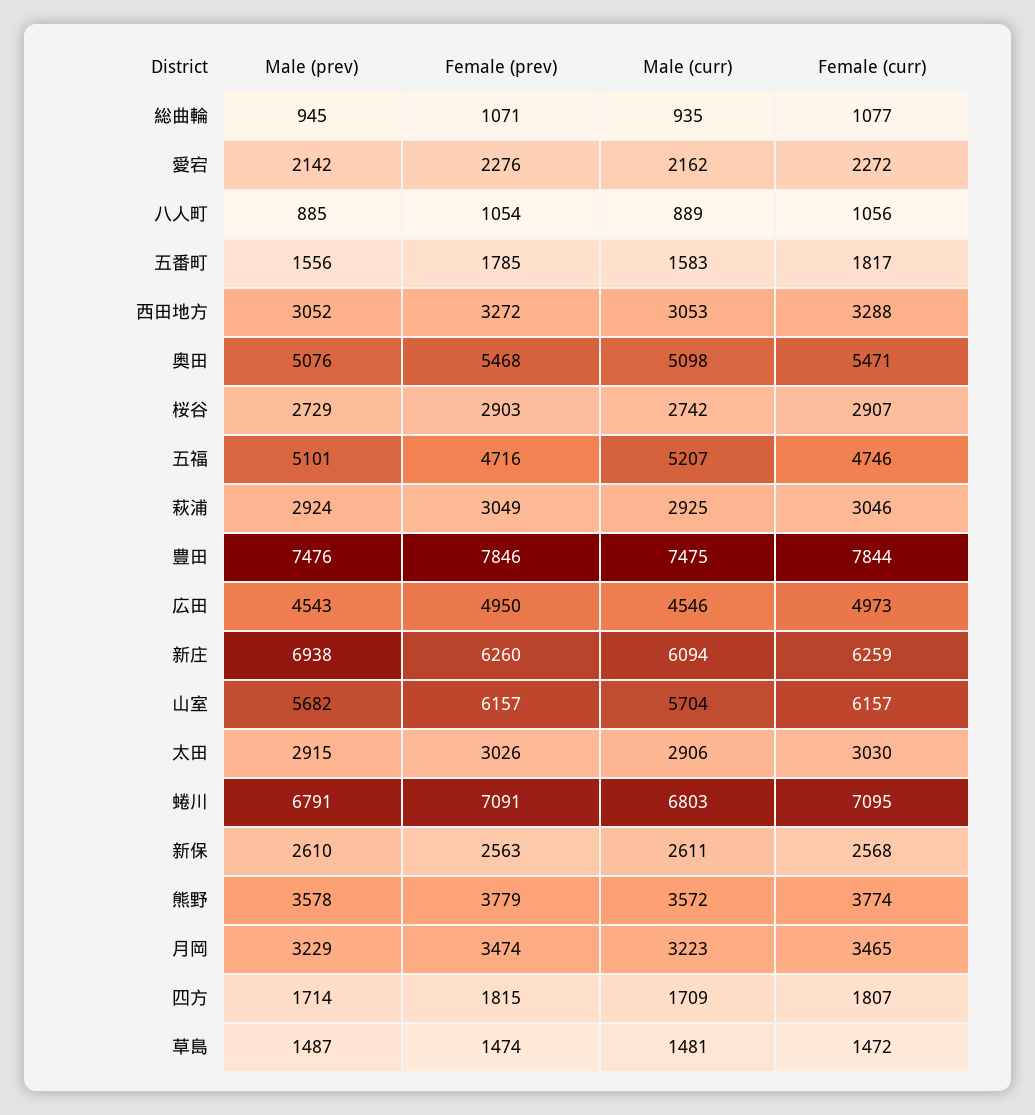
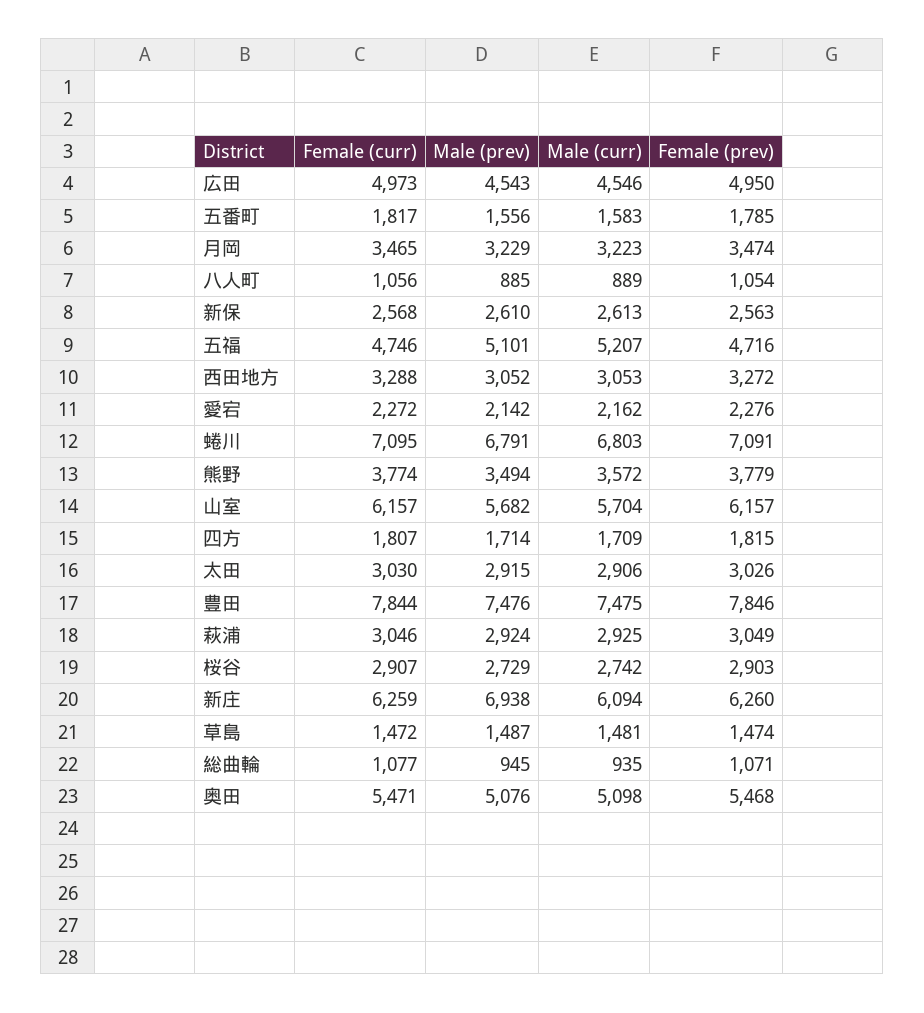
  {
    "Male (prev)": {
      "総曲輪": 945,
      "愛宕": 2142,
      "八人町": 885,
      "五番町": 1556,
      "西田地方": 3052,
      "奥田": 5076,
      "桜谷": 2729,
      "五福": 5101,
      "萩浦": 2924,
      "豊田": 7476,
      "広田": 4543,
      "新庄": 6938,
      "山室": 5682,
      "太田": 2915,
      "蜷川": 6791,
      "新保": 2610,
-     "熊野": 3578,
+     "熊野": 3494,
      "月岡": 3229,
      "四方": 1714,
      "草島": 1487
    },
    "Female (prev)": {
      "総曲輪": 1071,
      "愛宕": 2276,
      "八人町": 1054,
      "五番町": 1785,
      "西田地方": 3272,
      "奥田": 5468,
      "桜谷": 2903,
      "五福": 4716,
      "萩浦": 3049,
      "豊田": 7846,
      "広田": 4950,
      "新庄": 6260,
      "山室": 6157,
      "太田": 3026,
      "蜷川": 7091,
      "新保": 2563,
      "熊野": 3779,
      "月岡": 3474,
      "四方": 1815,
      "草島": 1474
    },
    "Male (curr)": {
      "総曲輪": 935,
      "愛宕": 2162,
      "八人町": 889,
      "五番町": 1583,
      "西田地方": 3053,
      "奥田": 5098,
      "桜谷": 2742,
      "五福": 5207,
      "萩浦": 2925,
      "豊田": 7475,
      "広田": 4546,
      "新庄": 6094,
      "山室": 5704,
      "太田": 2906,
      "蜷川": 6803,
-     "新保": 2611,
+     "新保": 2613,
      "熊野": 3572,
      "月岡": 3223,
      "四方": 1709,
      "草島": 1481
    },
    "Female (curr)": {
      "総曲輪": 1077,
      "愛宕": 2272,
      "八人町": 1056,
      "五番町": 1817,
      "西田地方": 3288,
      "奥田": 5471,
      "桜谷": 2907,
      "五福": 4746,
      "萩浦": 3046,
      "豊田": 7844,
      "広田": 4973,
      "新庄": 6259,
      "山室": 6157,
      "太田": 3030,
      "蜷川": 7095,
      "新保": 2568,
      "熊野": 3774,
      "月岡": 3465,
      "四方": 1807,
      "草島": 1472
    }
  }

